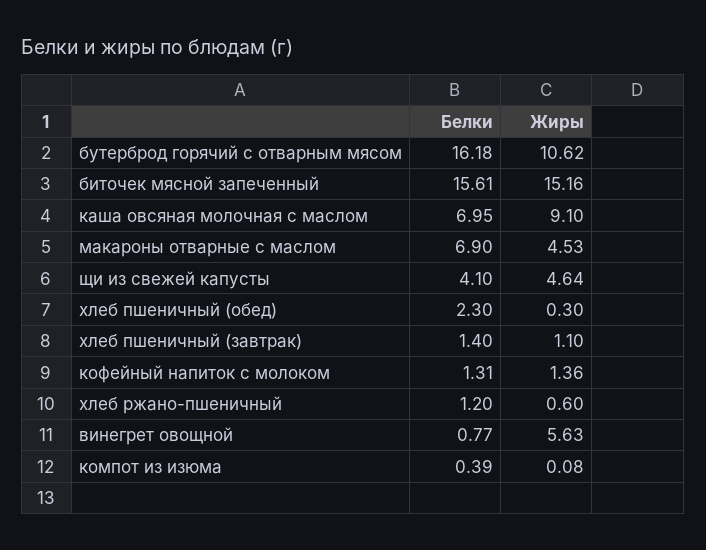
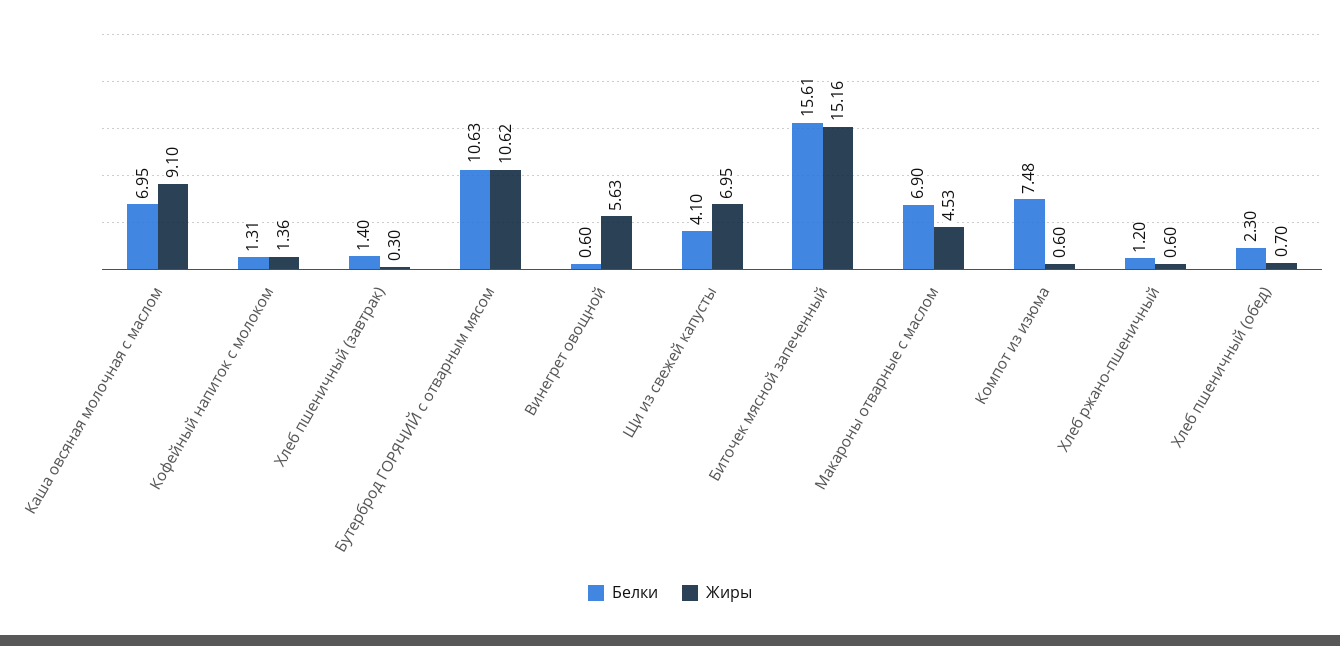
  {
    "Белки": {
-     "бутерброд горячий с отварным мясом": 16.18,
+     "бутерброд горячий с отварным мясом": 10.63,
      "биточек мясной запеченный": 15.61,
      "каша овсяная молочная с маслом": 6.95,
      "макароны отварные с маслом": 6.9,
      "щи из свежей капусты": 4.1,
      "хлеб пшеничный (обед)": 2.3,
      "хлеб пшеничный (завтрак)": 1.4,
      "кофейный напиток с молоком": 1.31,
      "хлеб ржано-пшеничный": 1.2,
-     "винегрет овощной": 0.77,
+     "винегрет овощной": 0.6,
-     "компот из изюма": 0.39
+     "компот из изюма": 7.48
    },
    "Жиры": {
      "бутерброд горячий с отварным мясом": 10.62,
      "биточек мясной запеченный": 15.16,
      "каша овсяная молочная с маслом": 9.1,
      "макароны отварные с маслом": 4.53,
-     "щи из свежей капусты": 4.64,
+     "щи из свежей капусты": 6.95,
-     "хлеб пшеничный (обед)": 0.3,
+     "хлеб пшеничный (обед)": 0.7,
-     "хлеб пшеничный (завтрак)": 1.1,
+     "хлеб пшеничный (завтрак)": 0.3,
      "кофейный напиток с молоком": 1.36,
      "хлеб ржано-пшеничный": 0.6,
      "винегрет овощной": 5.63,
-     "компот из изюма": 0.08
+     "компот из изюма": 0.6
    }
  }

